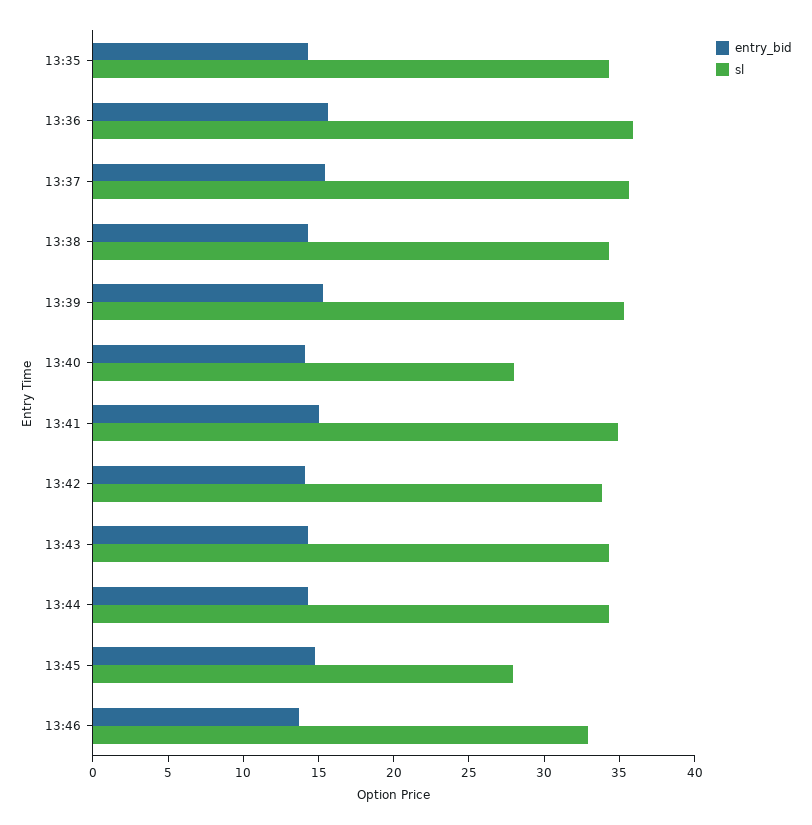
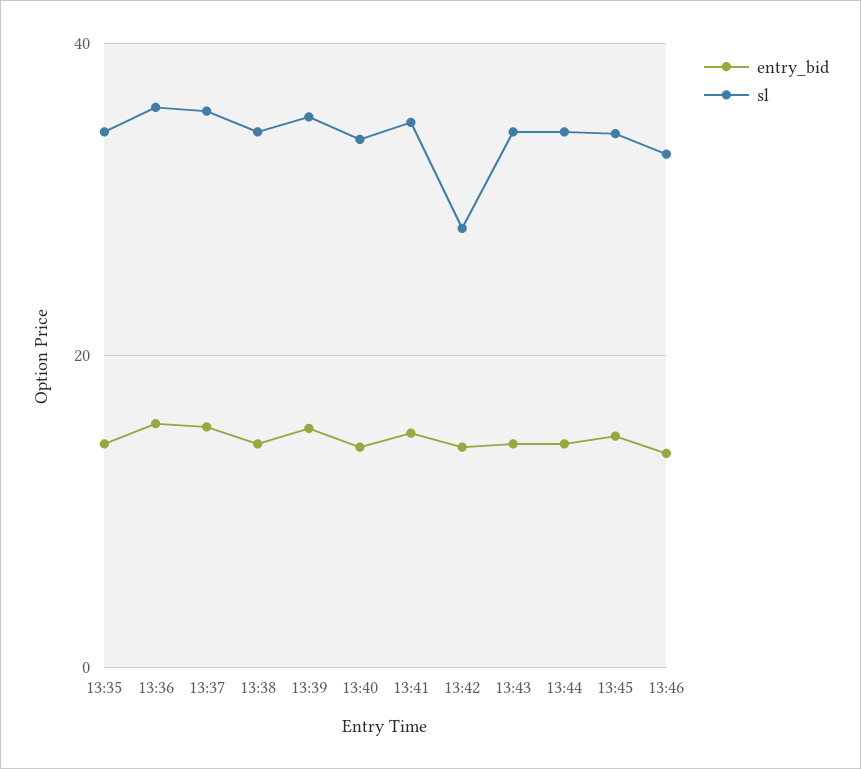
  {
    "entry_bid": {
      "13:35": 14,
      "13:36": 16,
      "13:37": 15,
      "13:38": 14,
      "13:39": 15,
      "13:40": 14,
      "13:41": 15,
      "13:42": 14,
      "13:43": 14,
      "13:44": 14,
      "13:45": 15,
      "13:46": 14
    },
    "sl": {
      "13:35": 34,
      "13:36": 36,
      "13:37": 36,
      "13:38": 34,
      "13:39": 35,
-     "13:40": 28,
+     "13:40": 34,
      "13:41": 35,
-     "13:42": 34,
+     "13:42": 28,
      "13:43": 34,
      "13:44": 34,
-     "13:45": 28,
+     "13:45": 34,
      "13:46": 33
    }
  }

